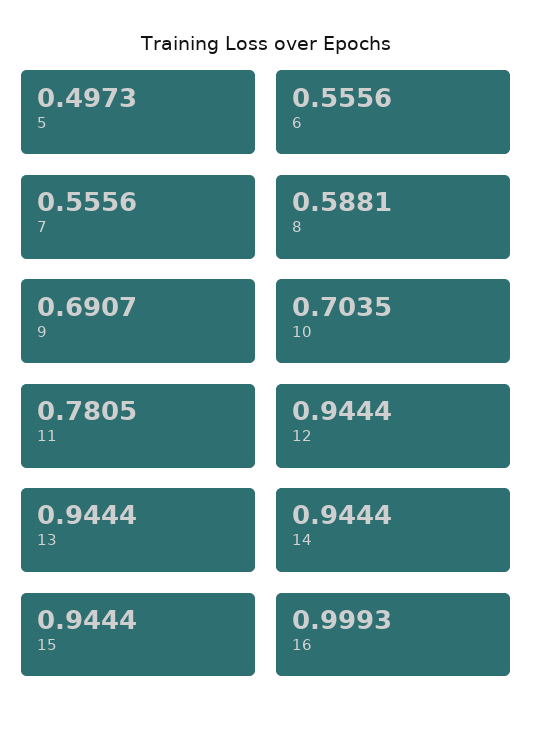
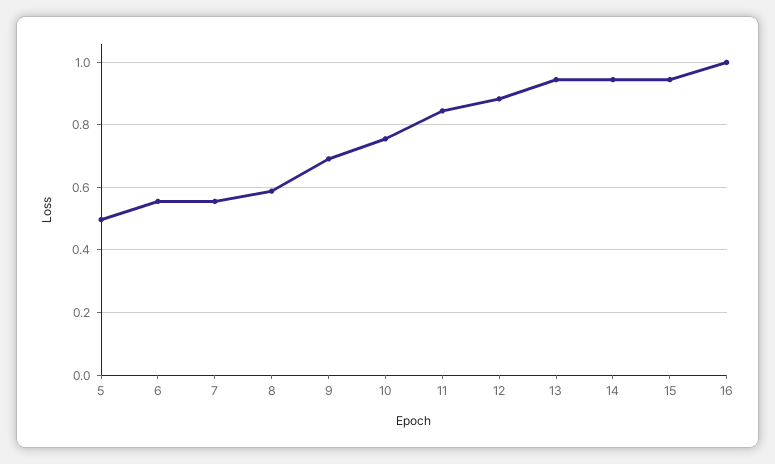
  {
    "5": 0.4973,
    "6": 0.5556,
    "7": 0.5556,
    "8": 0.5881,
    "9": 0.6907,
-   "10": 0.7035,
+   "10": 0.76,
-   "11": 0.7805,
+   "11": 0.84,
-   "12": 0.9444,
+   "12": 0.88,
    "13": 0.9444,
    "14": 0.9444,
    "15": 0.9444,
    "16": 0.9993
  }

